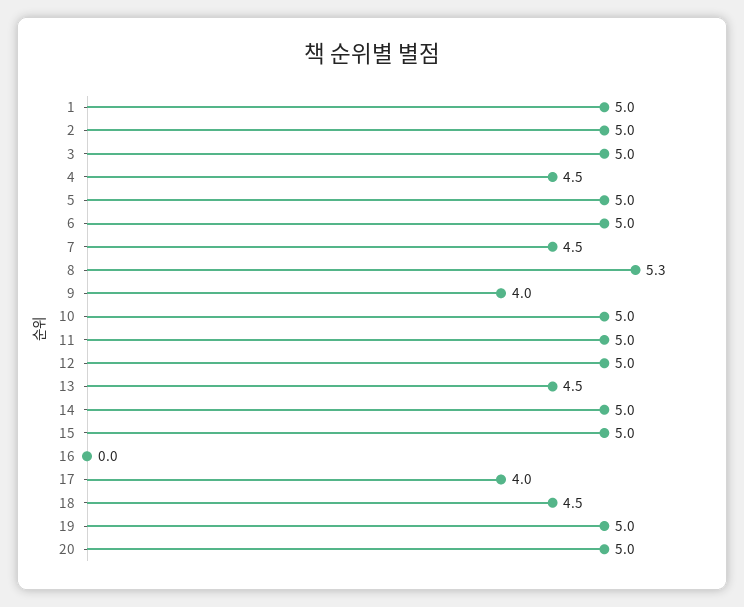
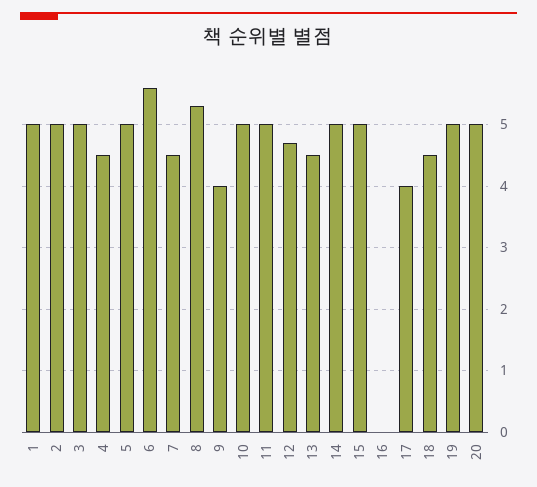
  {
    "1": 5,
    "2": 5,
    "3": 5,
    "4": 4.5,
    "5": 5,
-   "6": 5,
+   "6": 5.6,
    "7": 4.5,
    "8": 5.3,
    "9": 4,
    "10": 5,
    "11": 5,
-   "12": 5,
+   "12": 4.7,
    "13": 4.5,
    "14": 5,
    "15": 5,
    "16": 0,
    "17": 4,
    "18": 4.5,
    "19": 5,
    "20": 5
  }

